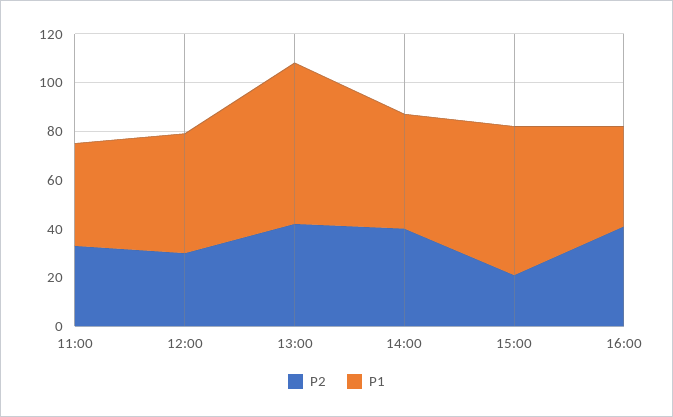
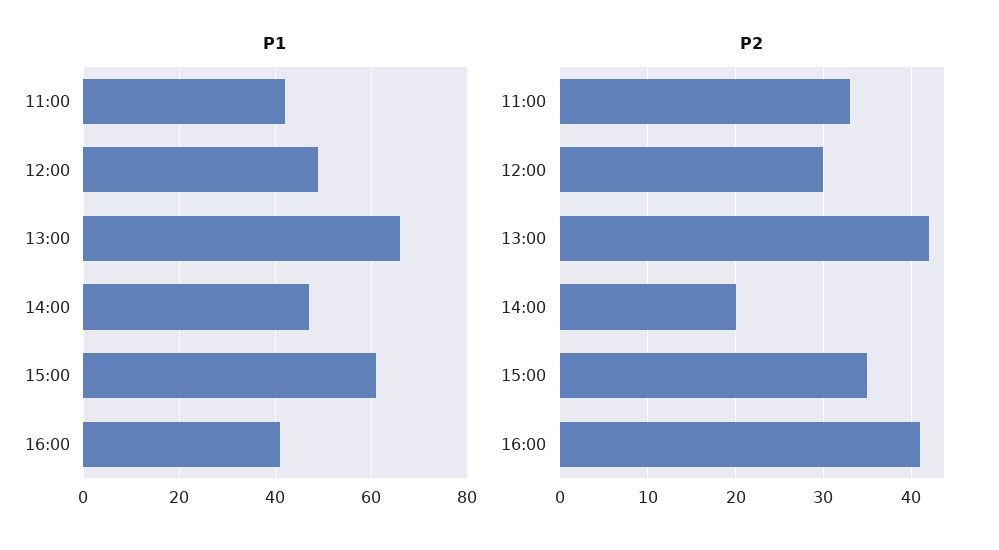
  {
    "P2": {
      "11:00": 33,
      "12:00": 30,
      "13:00": 42,
-     "14:00": 40,
+     "14:00": 20,
-     "15:00": 20,
+     "15:00": 35,
      "16:00": 41
    },
    "P1": {
      "11:00": 40,
      "12:00": 50,
      "13:00": 65,
      "14:00": 45,
      "15:00": 60,
      "16:00": 40
    }
  }

